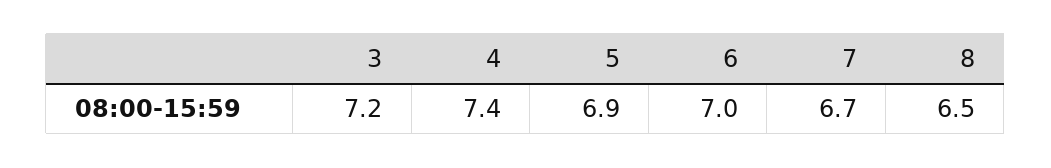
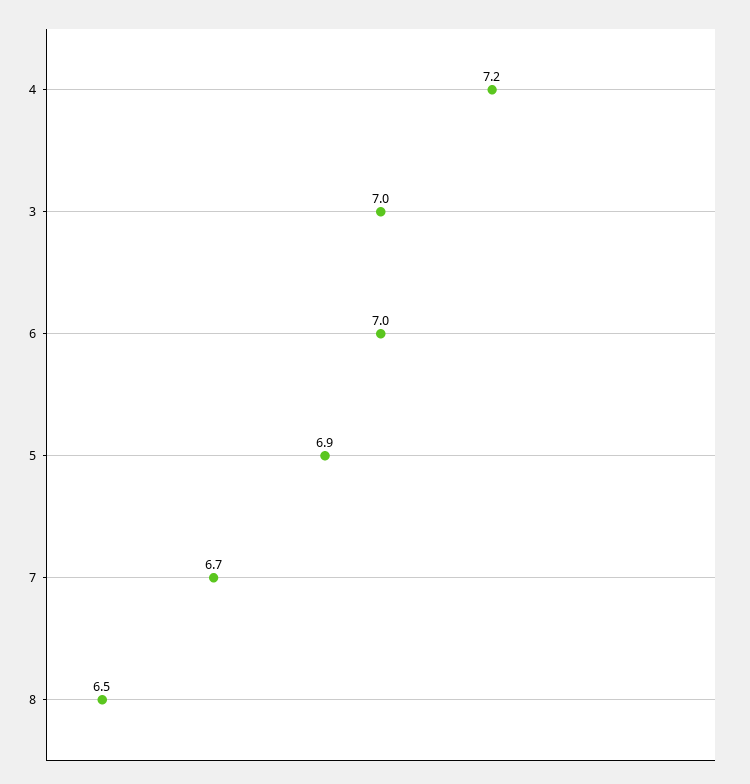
  {
-   "3": 7.2,
+   "3": 7,
-   "4": 7.4,
+   "4": 7.2,
    "5": 6.9,
    "6": 7,
    "7": 6.7,
    "8": 6.5
  }

